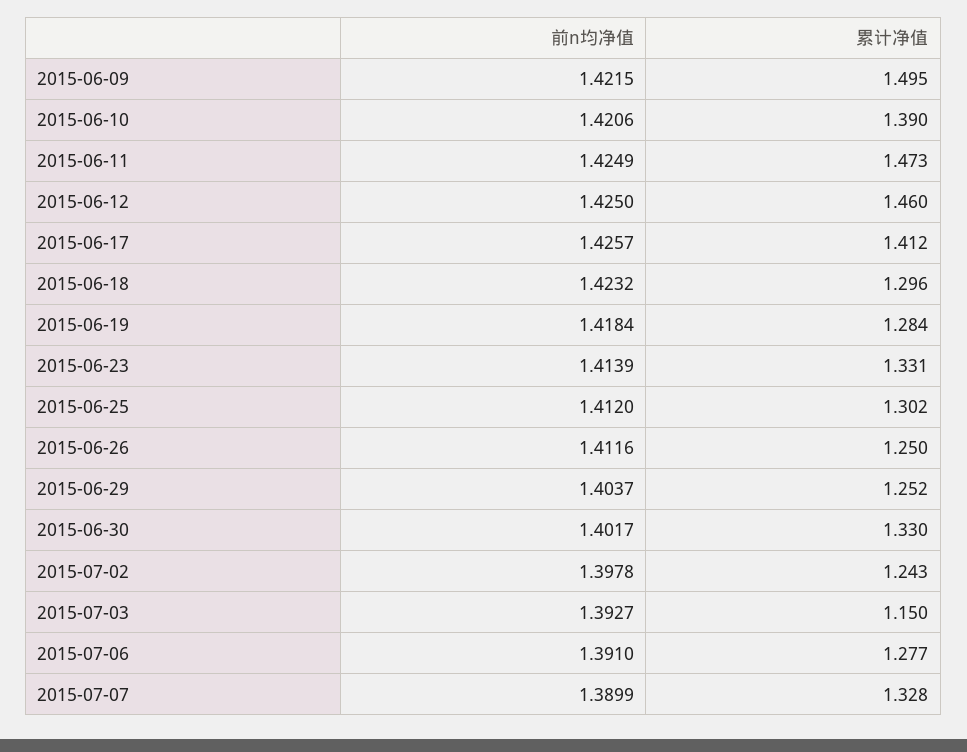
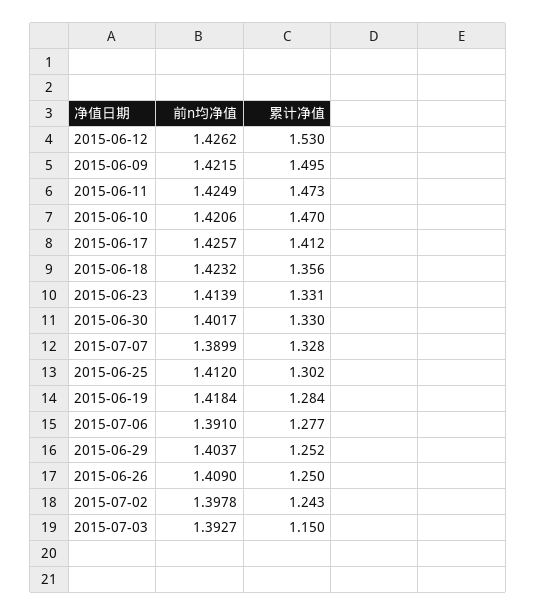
  {
    "前n均净值": {
      "2015-06-09": 1.4215,
      "2015-06-10": 1.4206,
      "2015-06-11": 1.4249,
-     "2015-06-12": 1.425,
+     "2015-06-12": 1.4262,
      "2015-06-17": 1.4257,
      "2015-06-18": 1.4232,
      "2015-06-19": 1.4184,
      "2015-06-23": 1.4139,
      "2015-06-25": 1.412,
-     "2015-06-26": 1.4116,
+     "2015-06-26": 1.409,
      "2015-06-29": 1.4037,
      "2015-06-30": 1.4017,
      "2015-07-02": 1.3978,
      "2015-07-03": 1.3927,
      "2015-07-06": 1.391,
      "2015-07-07": 1.3899
    },
    "累计净值": {
      "2015-06-09": 1.495,
-     "2015-06-10": 1.39,
+     "2015-06-10": 1.47,
      "2015-06-11": 1.473,
-     "2015-06-12": 1.46,
+     "2015-06-12": 1.53,
      "2015-06-17": 1.412,
-     "2015-06-18": 1.296,
+     "2015-06-18": 1.356,
      "2015-06-19": 1.284,
      "2015-06-23": 1.331,
      "2015-06-25": 1.302,
      "2015-06-26": 1.25,
      "2015-06-29": 1.252,
      "2015-06-30": 1.33,
      "2015-07-02": 1.243,
      "2015-07-03": 1.15,
      "2015-07-06": 1.277,
      "2015-07-07": 1.328
    }
  }

